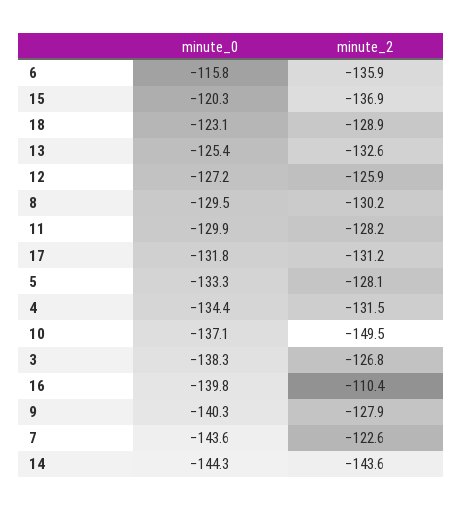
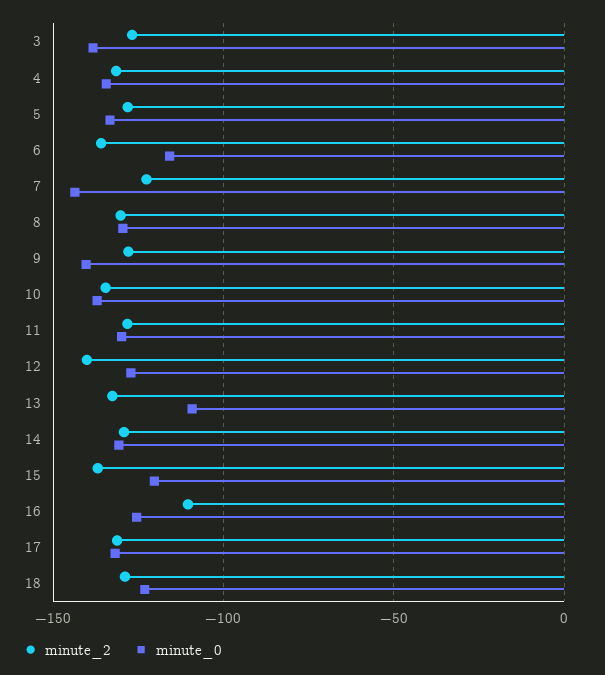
  {
    "minute_0": {
      "6": -115.8,
      "15": -120.3,
      "18": -123.1,
-     "13": -125.4,
+     "13": -110,
      "12": -127.2,
      "8": -129.5,
      "11": -129.9,
      "17": -131.8,
      "5": -133.3,
      "4": -134.4,
      "10": -137.1,
      "3": -138.3,
-     "16": -139.8,
+     "16": -125,
      "9": -140.3,
      "7": -143.6,
-     "14": -144.3
+     "14": -130
    },
    "minute_2": {
      "6": -135.9,
      "15": -136.9,
      "18": -128.9,
      "13": -132.6,
-     "12": -125.9,
+     "12": -140,
      "8": -130.2,
      "11": -128.2,
      "17": -131.2,
      "5": -128.1,
      "4": -131.5,
-     "10": -149.5,
+     "10": -135,
      "3": -126.8,
      "16": -110.4,
      "9": -127.9,
      "7": -122.6,
-     "14": -143.6
+     "14": -130
    }
  }

